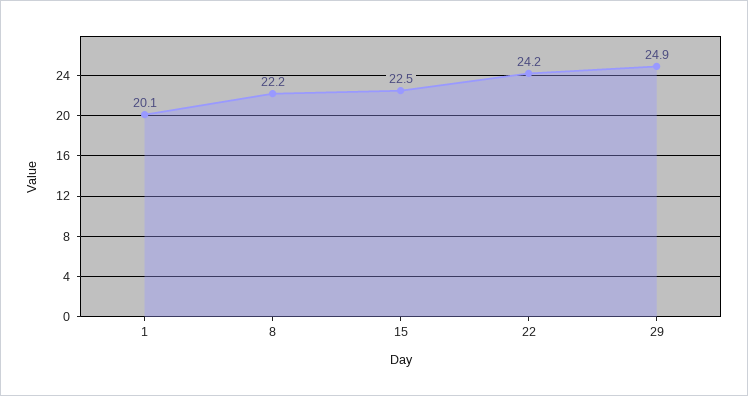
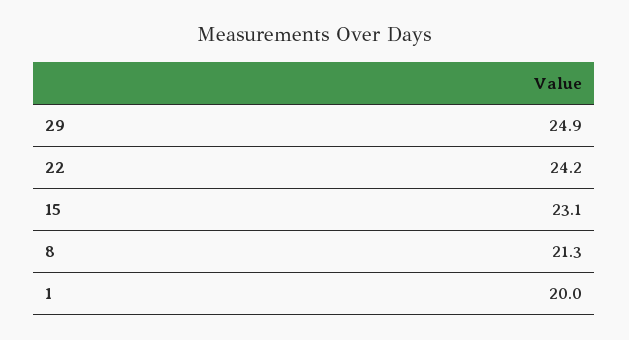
  {
-   "1": 20.1,
+   "1": 20,
-   "8": 22.2,
+   "8": 21.3,
-   "15": 22.5,
+   "15": 23.1,
    "22": 24.2,
    "29": 24.9
  }

